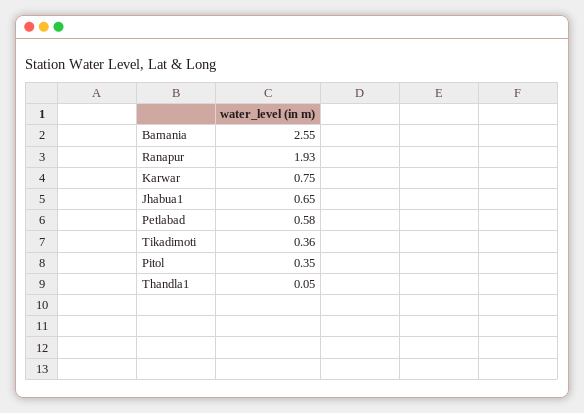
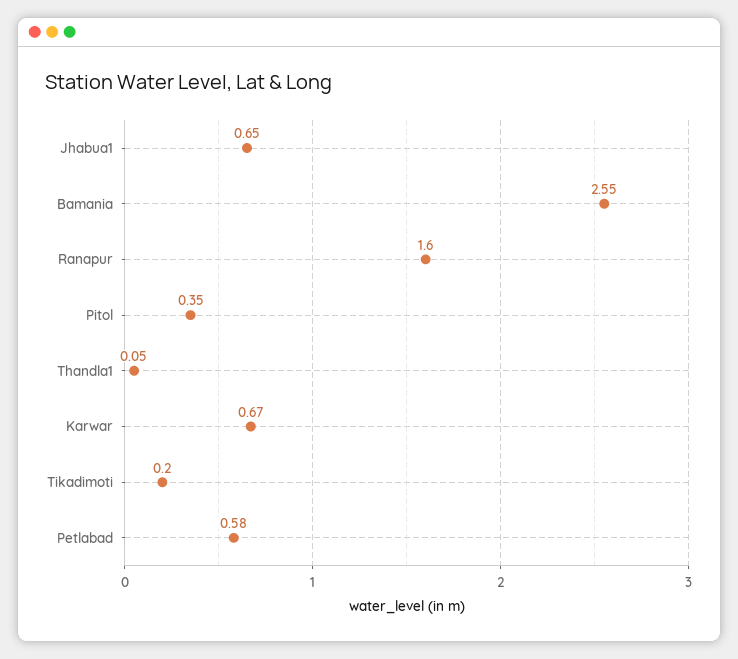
  {
    "Bamania": 2.55,
-   "Ranapur": 1.93,
+   "Ranapur": 1.6,
-   "Karwar": 0.75,
+   "Karwar": 0.67,
    "Jhabua1": 0.65,
    "Petlabad": 0.58,
-   "Tikadimoti": 0.36,
+   "Tikadimoti": 0.2,
    "Pitol": 0.35,
    "Thandla1": 0.05
  }

